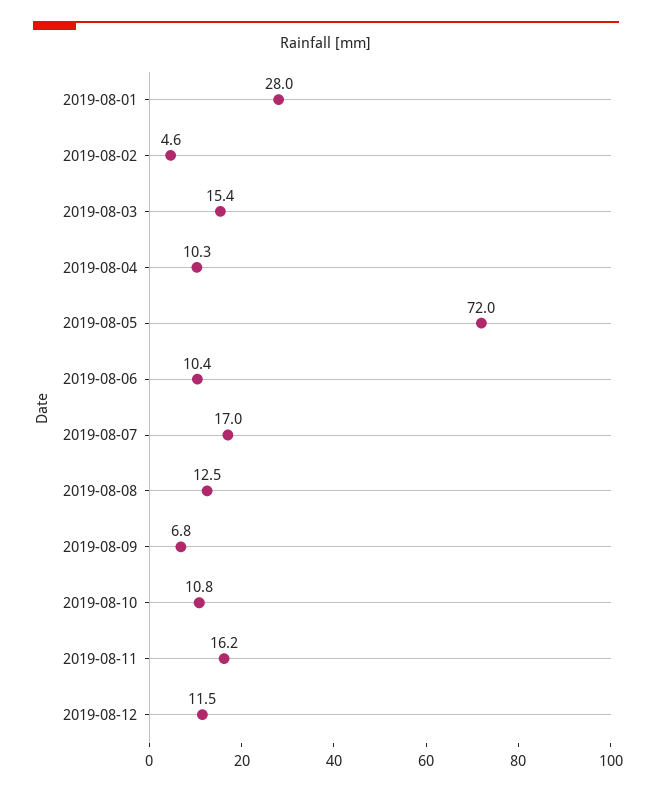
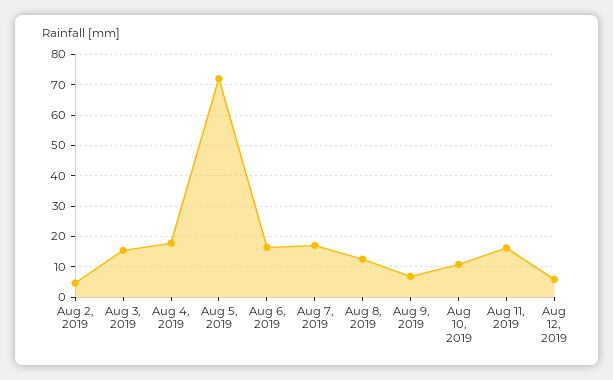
  {
-   "2019-08-01": 28,
    "2019-08-02": 4.6,
    "2019-08-03": 15.4,
-   "2019-08-04": 10.3,
+   "2019-08-04": 18,
    "2019-08-05": 72,
-   "2019-08-06": 10.4,
+   "2019-08-06": 16,
    "2019-08-07": 17,
    "2019-08-08": 12.5,
    "2019-08-09": 6.8,
    "2019-08-10": 10.8,
    "2019-08-11": 16.2,
-   "2019-08-12": 11.5
+   "2019-08-12": 6
  }

